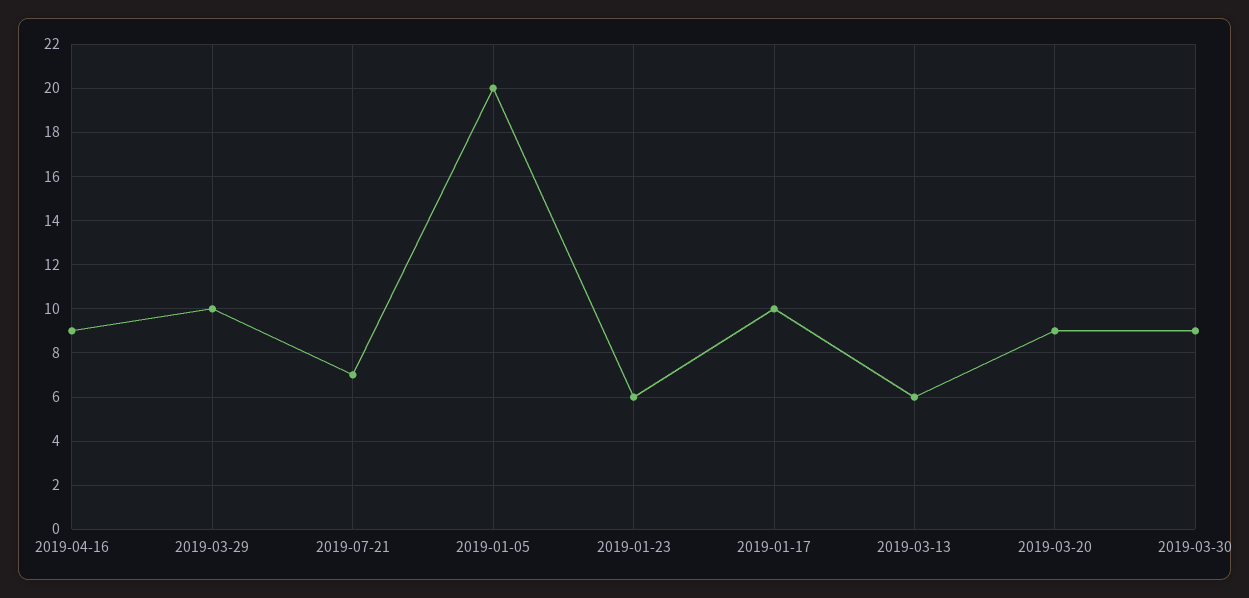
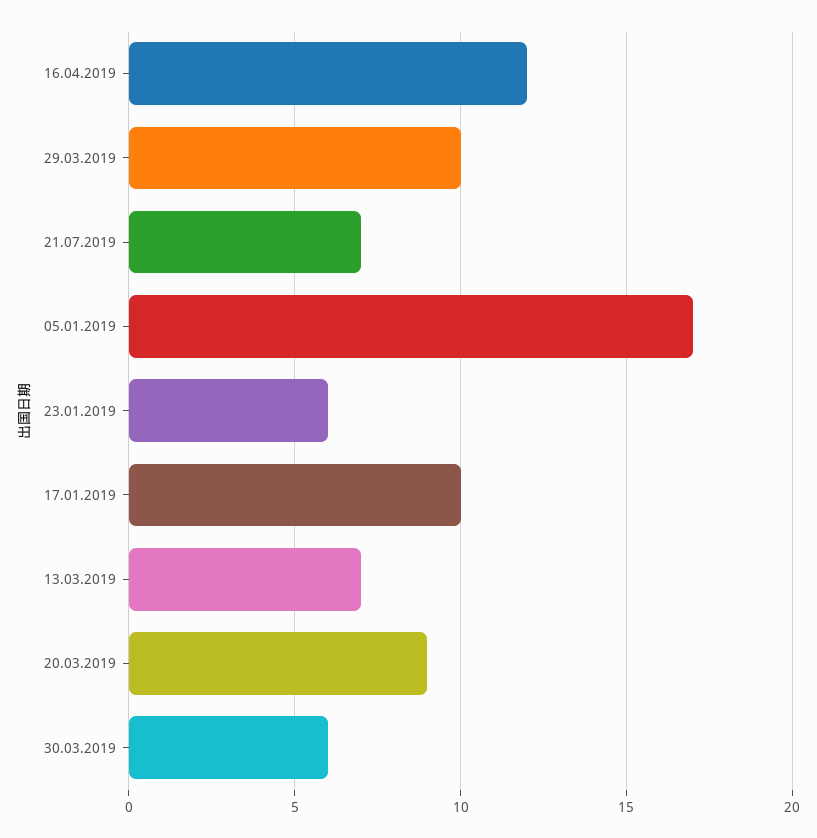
  {
-   "2019-04-16": 9,
+   "2019-04-16": 12,
    "2019-03-29": 10,
    "2019-07-21": 7,
-   "2019-01-05": 20,
+   "2019-01-05": 17,
    "2019-01-23": 6,
    "2019-01-17": 10,
-   "2019-03-13": 6,
+   "2019-03-13": 7,
    "2019-03-20": 9,
-   "2019-03-30": 9
+   "2019-03-30": 6
  }

